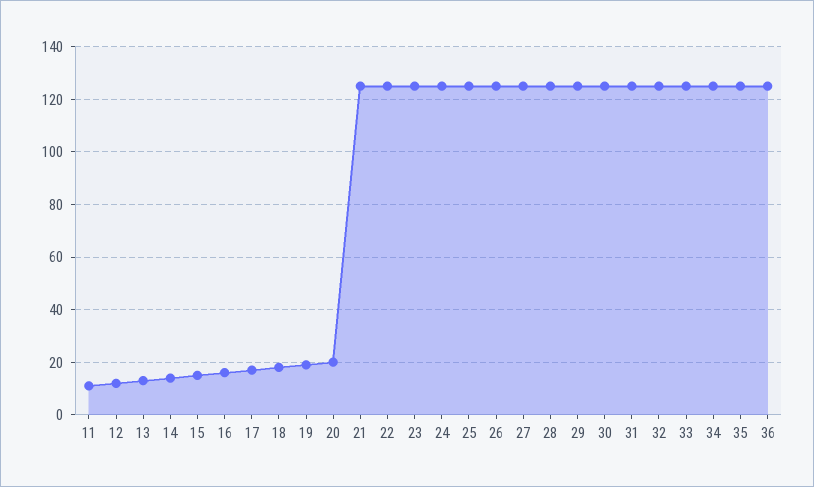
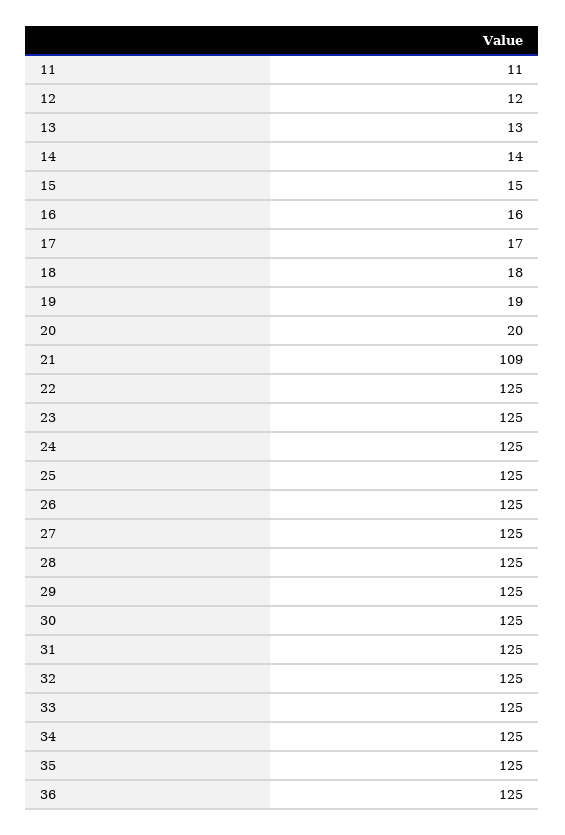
  {
    "11": 11,
    "12": 12,
    "13": 13,
    "14": 14,
    "15": 15,
    "16": 16,
    "17": 17,
    "18": 18,
    "19": 19,
    "20": 20,
-   "21": 125,
+   "21": 109,
    "22": 125,
    "23": 125,
    "24": 125,
    "25": 125,
    "26": 125,
    "27": 125,
    "28": 125,
    "29": 125,
    "30": 125,
    "31": 125,
    "32": 125,
    "33": 125,
    "34": 125,
    "35": 125,
    "36": 125
  }

